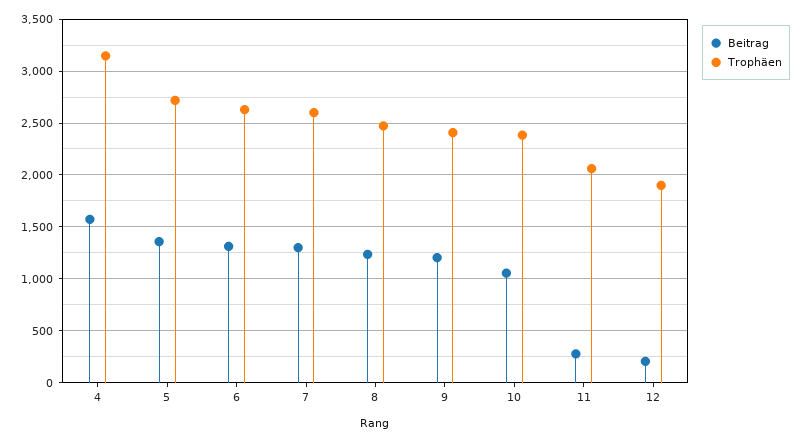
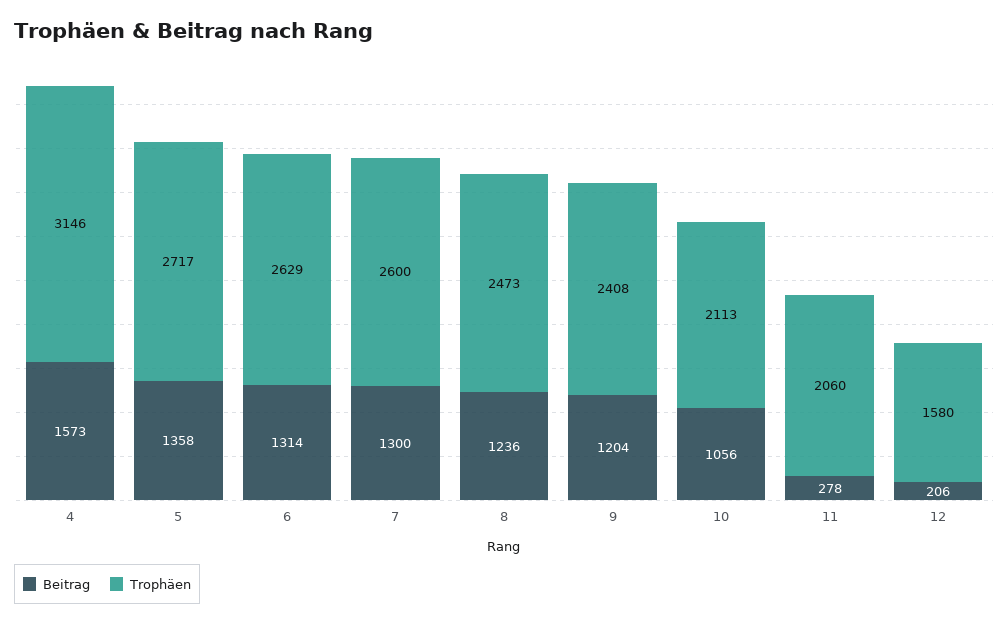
  {
    "Beitrag": {
      "4": 1573,
      "5": 1358,
      "6": 1314,
      "7": 1300,
      "8": 1236,
      "9": 1204,
      "10": 1056,
      "11": 278,
      "12": 206
    },
    "Trophäen": {
      "4": 3146,
      "5": 2717,
      "6": 2629,
      "7": 2600,
      "8": 2473,
      "9": 2408,
-     "10": 2400,
+     "10": 2113,
      "11": 2060,
-     "12": 1900
+     "12": 1580
    }
  }

